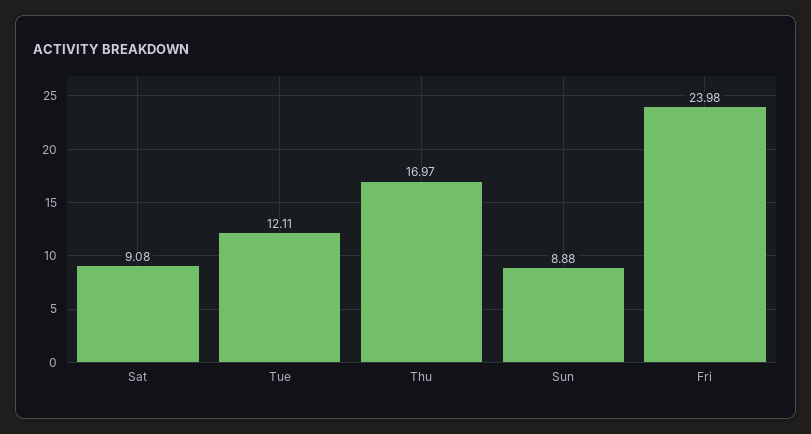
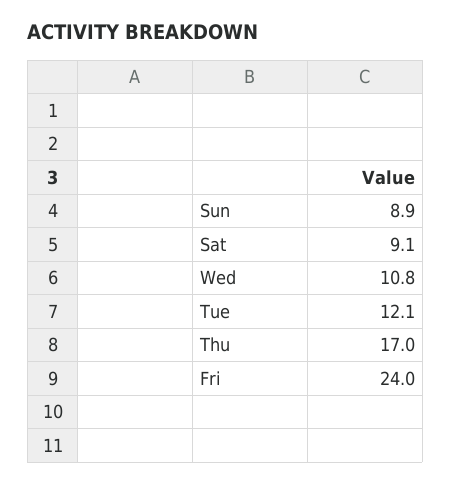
  {
    "Sat": 9.08,
    "Tue": 12.11,
    "Thu": 16.97,
    "Sun": 8.88,
-   "Fri": 23.98
+   "Fri": 23.98,
+   "Wed": 10.8
  }

